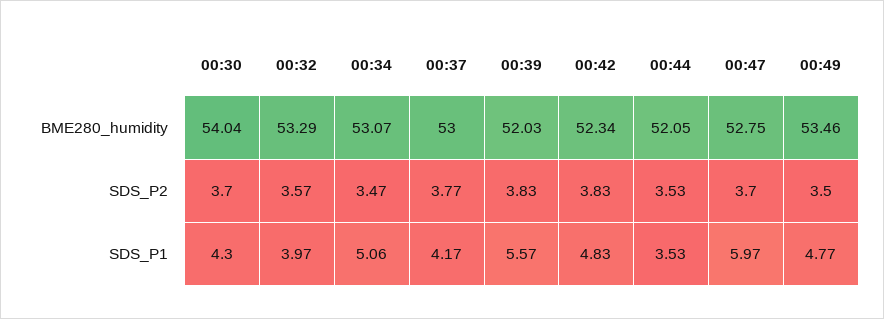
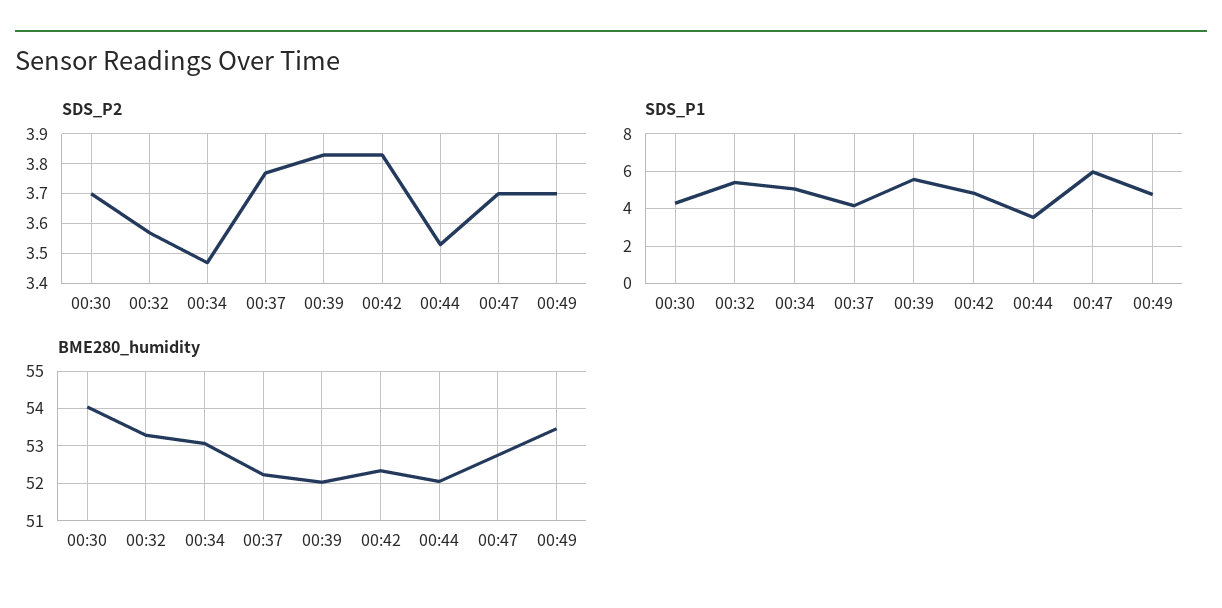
  {
    "BME280_humidity": {
      "00:30": 54.04,
      "00:32": 53.29,
      "00:34": 53.07,
-     "00:37": 53,
+     "00:37": 52.2,
      "00:39": 52.03,
      "00:42": 52.34,
      "00:44": 52.05,
      "00:47": 52.75,
      "00:49": 53.46
    },
    "SDS_P2": {
      "00:30": 3.7,
      "00:32": 3.57,
      "00:34": 3.47,
      "00:37": 3.77,
      "00:39": 3.83,
      "00:42": 3.83,
      "00:44": 3.53,
      "00:47": 3.7,
-     "00:49": 3.5
+     "00:49": 3.7
    },
    "SDS_P1": {
      "00:30": 4.3,
-     "00:32": 3.97,
+     "00:32": 5.5,
      "00:34": 5.06,
      "00:37": 4.17,
      "00:39": 5.57,
      "00:42": 4.83,
      "00:44": 3.53,
      "00:47": 5.97,
      "00:49": 4.77
    }
  }

